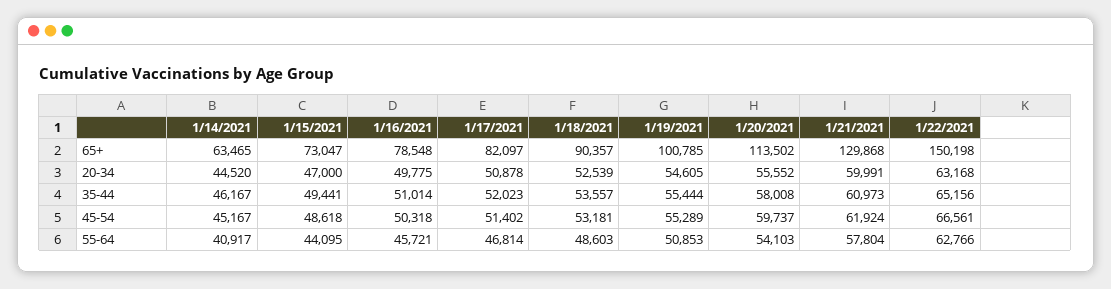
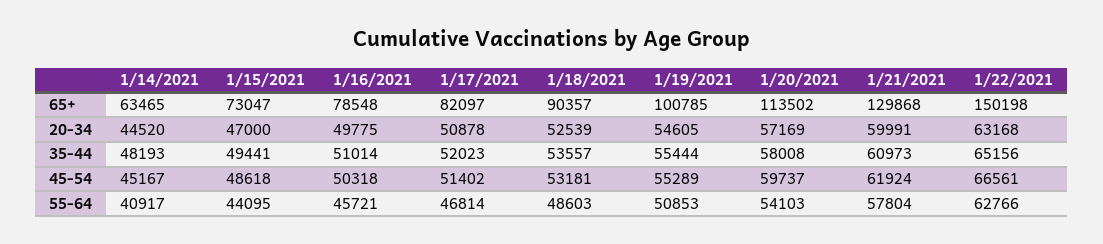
  {
    "1/14/2021": {
      "65+": 63465,
      "20-34": 44520,
-     "35-44": 46167,
+     "35-44": 48193,
      "45-54": 45167,
      "55-64": 40917
    },
    "1/15/2021": {
      "65+": 73047,
      "20-34": 47000,
      "35-44": 49441,
      "45-54": 48618,
      "55-64": 44095
    },
    "1/16/2021": {
      "65+": 78548,
      "20-34": 49775,
      "35-44": 51014,
      "45-54": 50318,
      "55-64": 45721
    },
    "1/17/2021": {
      "65+": 82097,
      "20-34": 50878,
      "35-44": 52023,
      "45-54": 51402,
      "55-64": 46814
    },
    "1/18/2021": {
      "65+": 90357,
      "20-34": 52539,
      "35-44": 53557,
      "45-54": 53181,
      "55-64": 48603
    },
    "1/19/2021": {
      "65+": 100785,
      "20-34": 54605,
      "35-44": 55444,
      "45-54": 55289,
      "55-64": 50853
    },
    "1/20/2021": {
      "65+": 113502,
-     "20-34": 55552,
+     "20-34": 57169,
      "35-44": 58008,
      "45-54": 59737,
      "55-64": 54103
    },
    "1/21/2021": {
      "65+": 129868,
      "20-34": 59991,
      "35-44": 60973,
      "45-54": 61924,
      "55-64": 57804
    },
    "1/22/2021": {
      "65+": 150198,
      "20-34": 63168,
      "35-44": 65156,
      "45-54": 66561,
      "55-64": 62766
    }
  }

